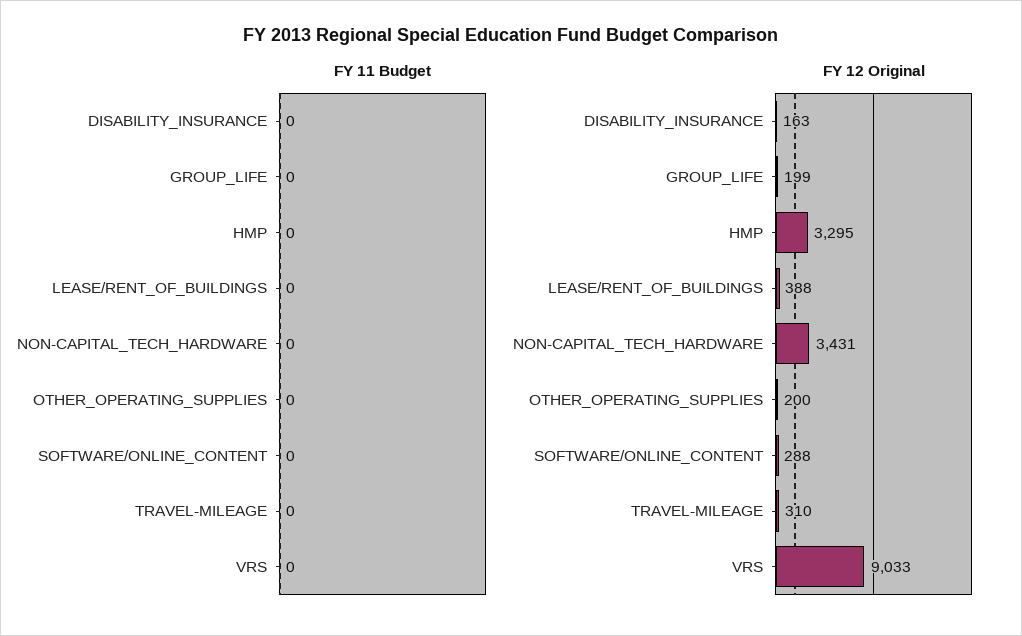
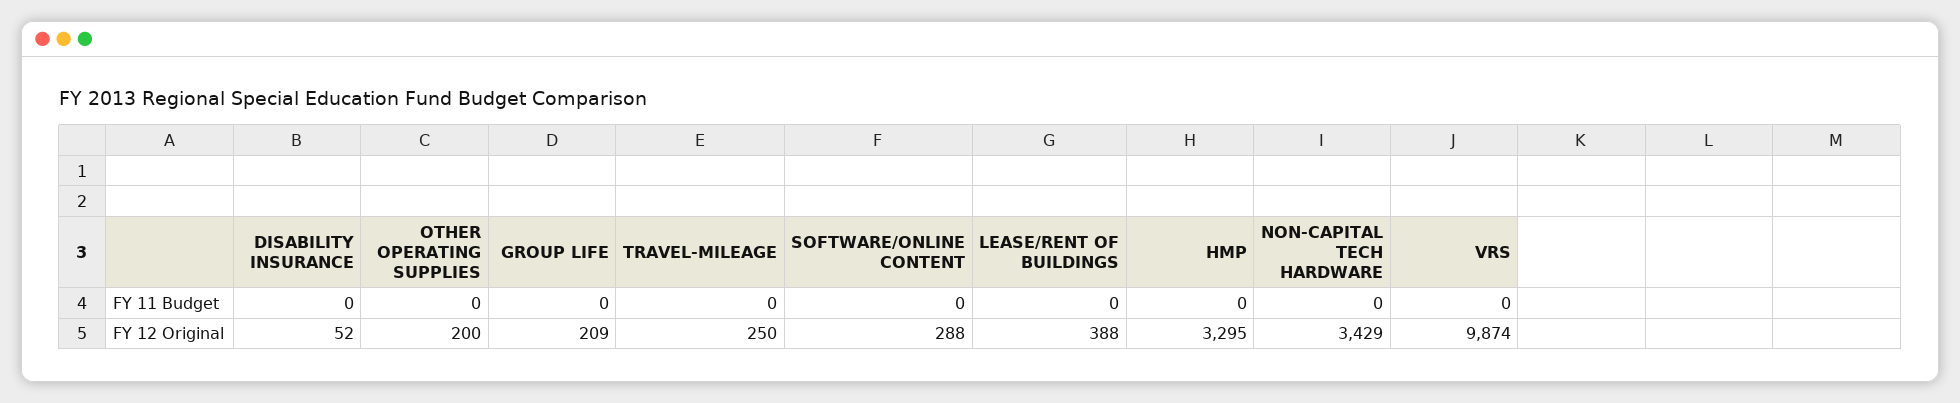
  {
    "FY 11 Budget": {
      "DISABILITY_INSURANCE": 0,
      "GROUP_LIFE": 0,
      "HMP": 0,
      "LEASE/RENT_OF_BUILDINGS": 0,
      "NON-CAPITAL_TECH_HARDWARE": 0,
      "OTHER_OPERATING_SUPPLIES": 0,
      "SOFTWARE/ONLINE_CONTENT": 0,
      "TRAVEL-MILEAGE": 0,
      "VRS": 0
    },
    "FY 12 Original": {
-     "DISABILITY_INSURANCE": 163,
+     "DISABILITY_INSURANCE": 52,
-     "GROUP_LIFE": 199,
+     "GROUP_LIFE": 209,
      "HMP": 3295,
      "LEASE/RENT_OF_BUILDINGS": 388,
-     "NON-CAPITAL_TECH_HARDWARE": 3431,
+     "NON-CAPITAL_TECH_HARDWARE": 3429,
      "OTHER_OPERATING_SUPPLIES": 200,
      "SOFTWARE/ONLINE_CONTENT": 288,
-     "TRAVEL-MILEAGE": 310,
+     "TRAVEL-MILEAGE": 250,
-     "VRS": 9033
+     "VRS": 9874
    }
  }

